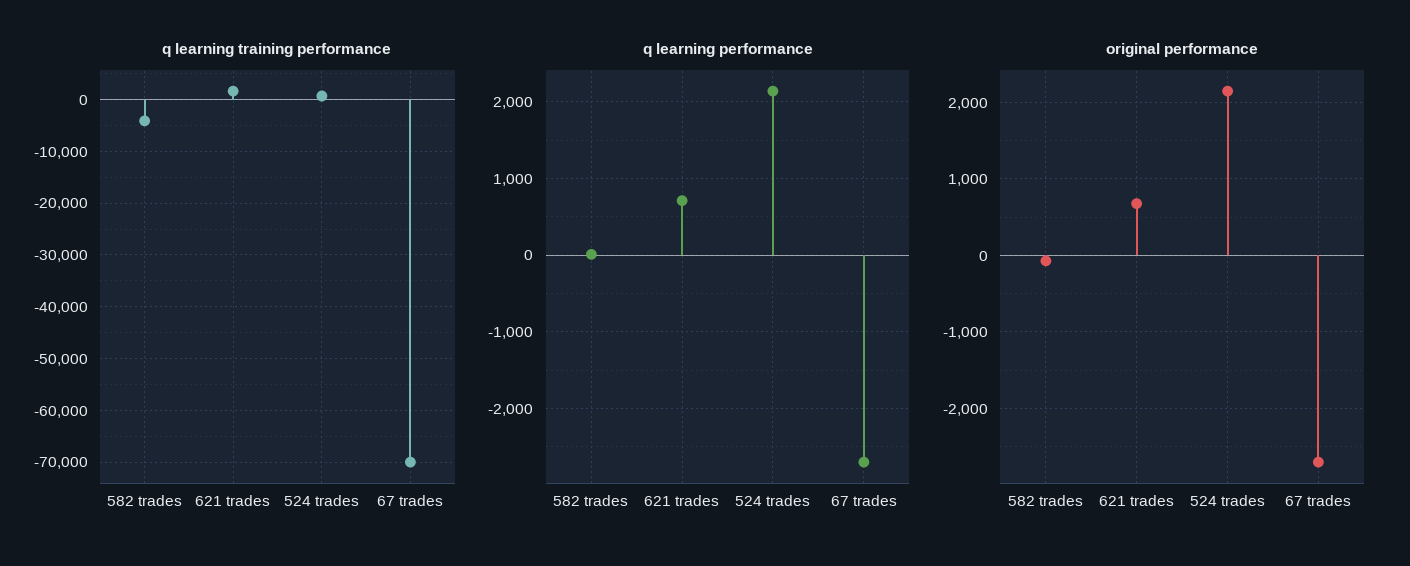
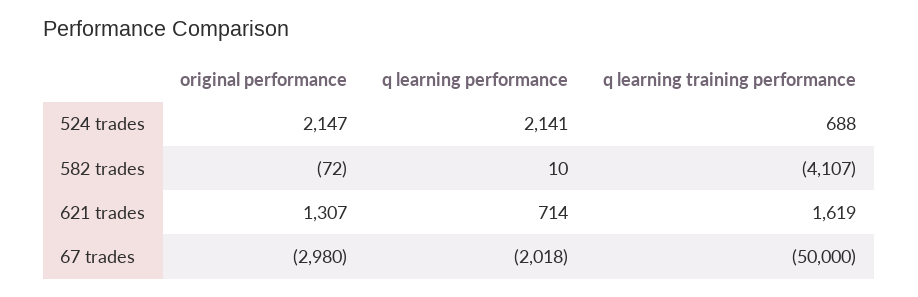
  {
    "q learning training performance": {
      "582 trades": -4107,
      "621 trades": 1619,
      "524 trades": 688,
-     "67 trades": -70000
+     "67 trades": -50000
    },
    "q learning performance": {
      "582 trades": 10,
      "621 trades": 714,
      "524 trades": 2141,
-     "67 trades": -2700
+     "67 trades": -2018
    },
    "original performance": {
      "582 trades": -72,
-     "621 trades": 700,
+     "621 trades": 1307,
      "524 trades": 2147,
-     "67 trades": -2700
+     "67 trades": -2980
    }
  }

